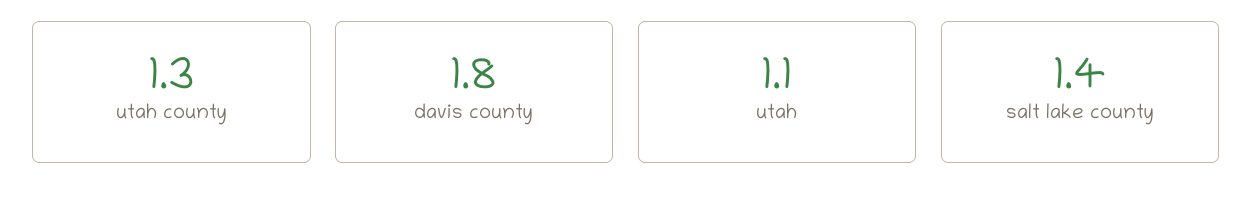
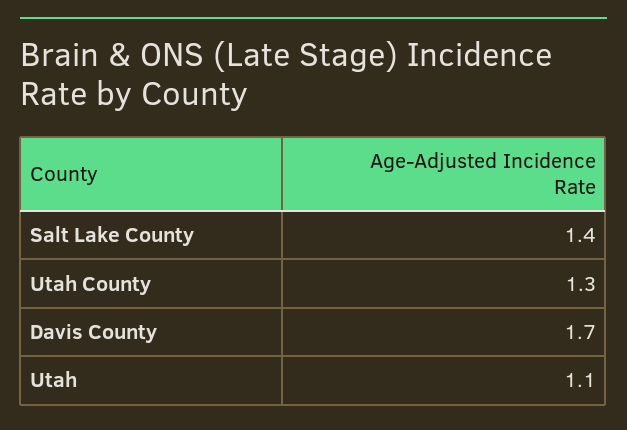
  {
    "utah county": 1.3,
-   "davis county": 1.8,
+   "davis county": 1.7,
    "utah": 1.1,
    "salt lake county": 1.4
  }

